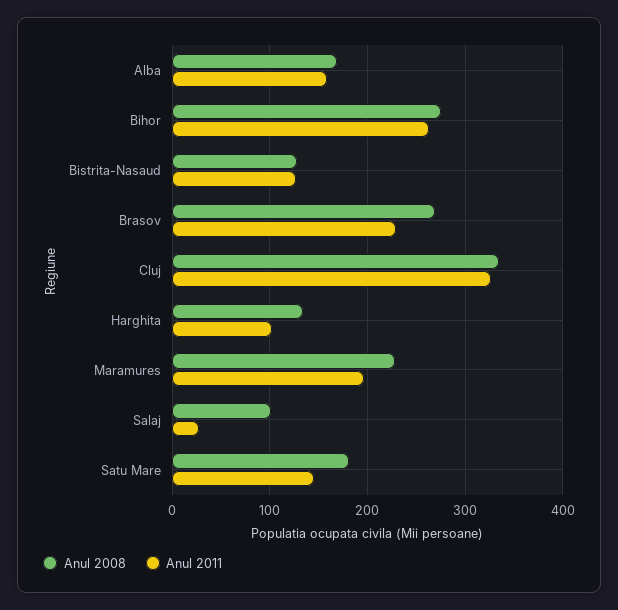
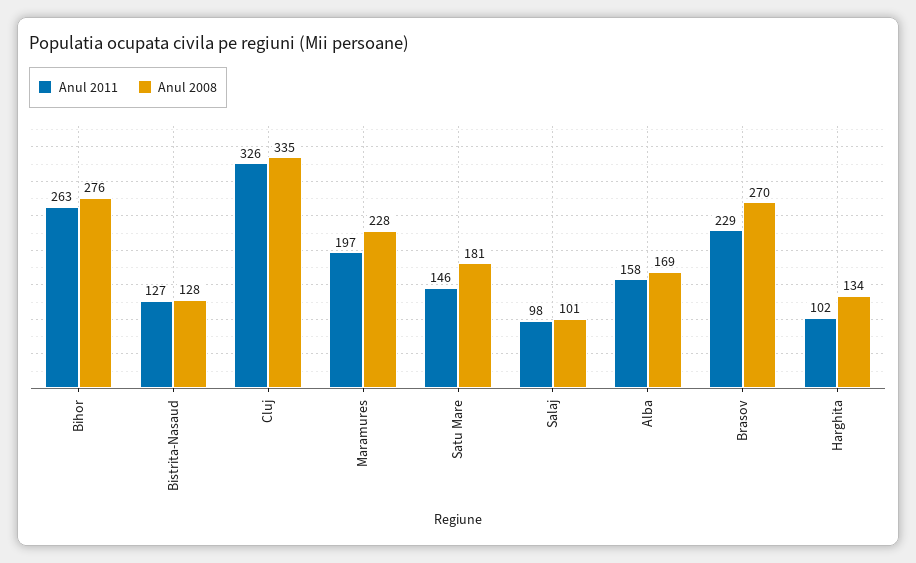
  {
    "Anul 2008": {
      "Alba": 169,
      "Bihor": 276,
      "Bistrita-Nasaud": 128,
      "Brasov": 270,
      "Cluj": 335,
      "Harghita": 134,
      "Maramures": 228,
      "Salaj": 101,
      "Satu Mare": 181
    },
    "Anul 2011": {
      "Alba": 158,
      "Bihor": 263,
      "Bistrita-Nasaud": 127,
      "Brasov": 229,
      "Cluj": 326,
      "Harghita": 102,
      "Maramures": 197,
-     "Salaj": 30,
+     "Salaj": 98,
      "Satu Mare": 146
    }
  }

